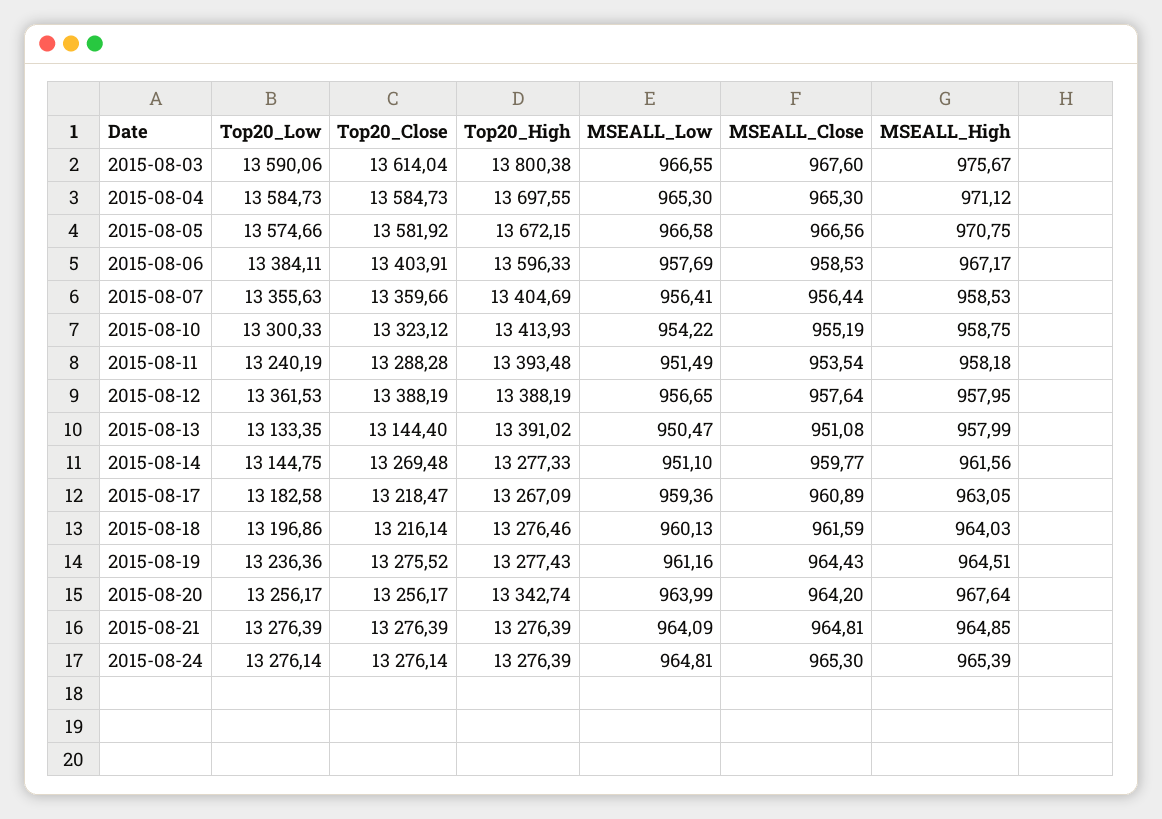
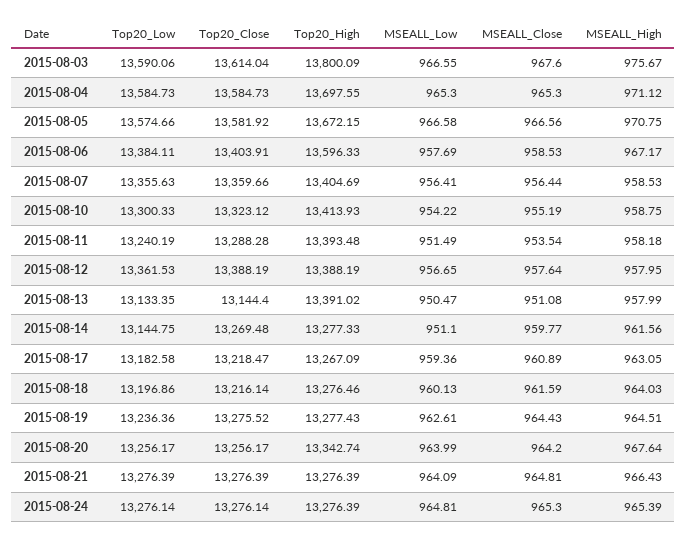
  {
    "Top20_Low": {
      "2015-08-03": 13590.06,
      "2015-08-04": 13584.73,
      "2015-08-05": 13574.66,
      "2015-08-06": 13384.11,
      "2015-08-07": 13355.63,
      "2015-08-10": 13300.33,
      "2015-08-11": 13240.19,
      "2015-08-12": 13361.53,
      "2015-08-13": 13133.35,
      "2015-08-14": 13144.75,
      "2015-08-17": 13182.58,
      "2015-08-18": 13196.86,
      "2015-08-19": 13236.36,
      "2015-08-20": 13256.17,
      "2015-08-21": 13276.39,
      "2015-08-24": 13276.14
    },
    "Top20_Close": {
      "2015-08-03": 13614.04,
      "2015-08-04": 13584.73,
      "2015-08-05": 13581.92,
      "2015-08-06": 13403.91,
      "2015-08-07": 13359.66,
      "2015-08-10": 13323.12,
      "2015-08-11": 13288.28,
      "2015-08-12": 13388.19,
      "2015-08-13": 13144.4,
      "2015-08-14": 13269.48,
      "2015-08-17": 13218.47,
      "2015-08-18": 13216.14,
      "2015-08-19": 13275.52,
      "2015-08-20": 13256.17,
      "2015-08-21": 13276.39,
      "2015-08-24": 13276.14
    },
    "Top20_High": {
-     "2015-08-03": 13800.38,
+     "2015-08-03": 13800.09,
      "2015-08-04": 13697.55,
      "2015-08-05": 13672.15,
      "2015-08-06": 13596.33,
      "2015-08-07": 13404.69,
      "2015-08-10": 13413.93,
      "2015-08-11": 13393.48,
      "2015-08-12": 13388.19,
      "2015-08-13": 13391.02,
      "2015-08-14": 13277.33,
      "2015-08-17": 13267.09,
      "2015-08-18": 13276.46,
      "2015-08-19": 13277.43,
      "2015-08-20": 13342.74,
      "2015-08-21": 13276.39,
      "2015-08-24": 13276.39
    },
    "MSEALL_Low": {
      "2015-08-03": 966.55,
      "2015-08-04": 965.3,
      "2015-08-05": 966.58,
      "2015-08-06": 957.69,
      "2015-08-07": 956.41,
      "2015-08-10": 954.22,
      "2015-08-11": 951.49,
      "2015-08-12": 956.65,
      "2015-08-13": 950.47,
      "2015-08-14": 951.1,
      "2015-08-17": 959.36,
      "2015-08-18": 960.13,
-     "2015-08-19": 961.16,
+     "2015-08-19": 962.61,
      "2015-08-20": 963.99,
      "2015-08-21": 964.09,
      "2015-08-24": 964.81
    },
    "MSEALL_Close": {
      "2015-08-03": 967.6,
      "2015-08-04": 965.3,
      "2015-08-05": 966.56,
      "2015-08-06": 958.53,
      "2015-08-07": 956.44,
      "2015-08-10": 955.19,
      "2015-08-11": 953.54,
      "2015-08-12": 957.64,
      "2015-08-13": 951.08,
      "2015-08-14": 959.77,
      "2015-08-17": 960.89,
      "2015-08-18": 961.59,
      "2015-08-19": 964.43,
      "2015-08-20": 964.2,
      "2015-08-21": 964.81,
      "2015-08-24": 965.3
    },
    "MSEALL_High": {
      "2015-08-03": 975.67,
      "2015-08-04": 971.12,
      "2015-08-05": 970.75,
      "2015-08-06": 967.17,
      "2015-08-07": 958.53,
      "2015-08-10": 958.75,
      "2015-08-11": 958.18,
      "2015-08-12": 957.95,
      "2015-08-13": 957.99,
      "2015-08-14": 961.56,
      "2015-08-17": 963.05,
      "2015-08-18": 964.03,
      "2015-08-19": 964.51,
      "2015-08-20": 967.64,
-     "2015-08-21": 964.85,
+     "2015-08-21": 966.43,
      "2015-08-24": 965.39
    }
  }

